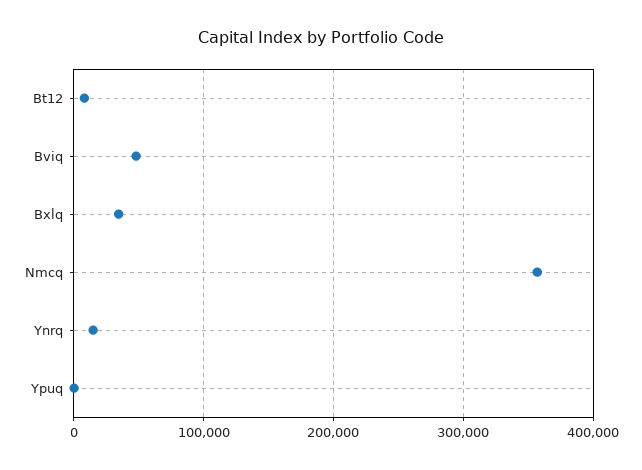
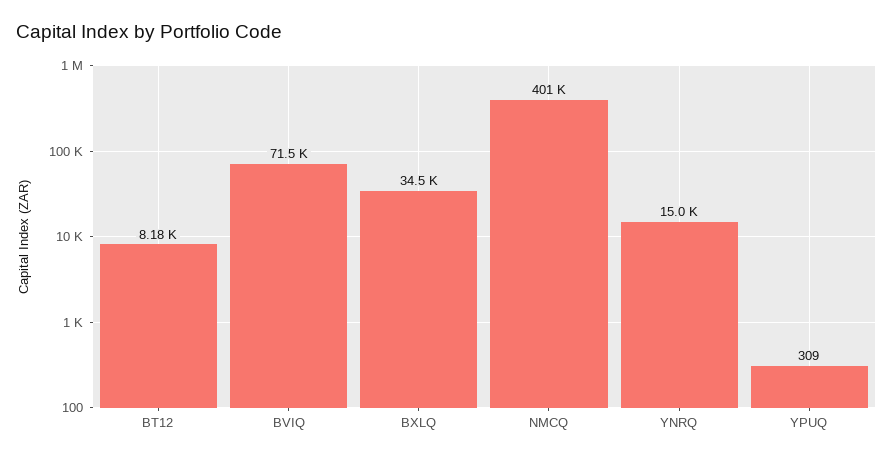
  {
    "Bt12": 8180,
-   "Bviq": 50000,
+   "Bviq": 71500,
    "Bxlq": 34500,
-   "Nmcq": 360000,
+   "Nmcq": 401000,
    "Ynrq": 15000,
    "Ypuq": 309
  }

